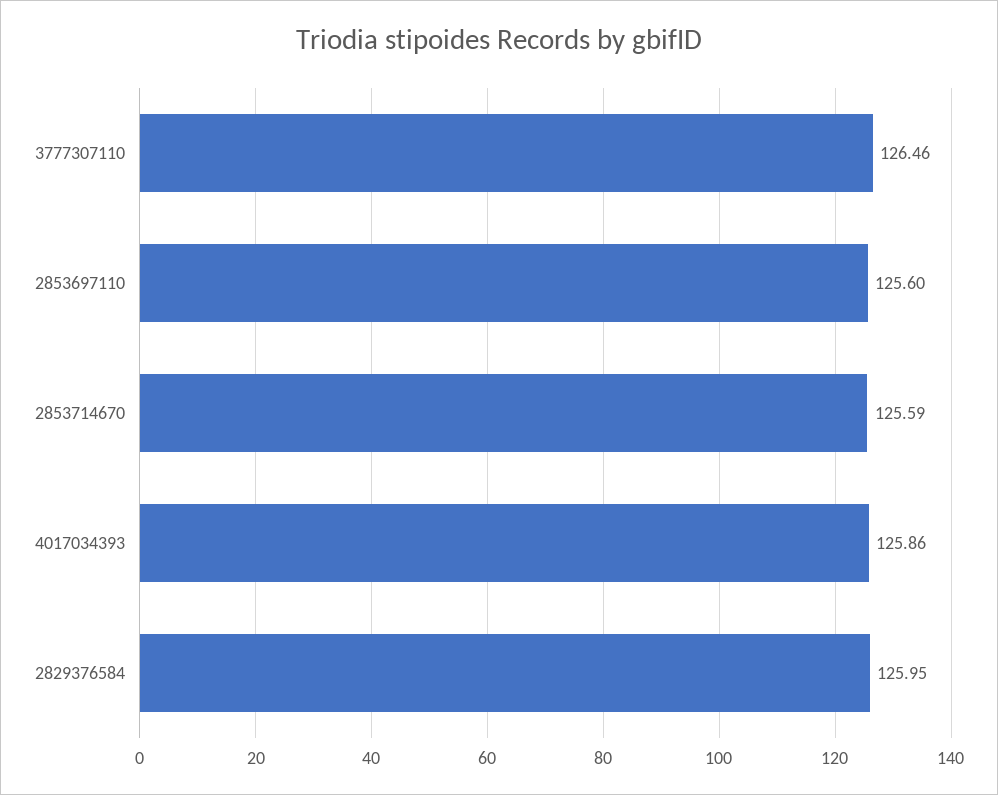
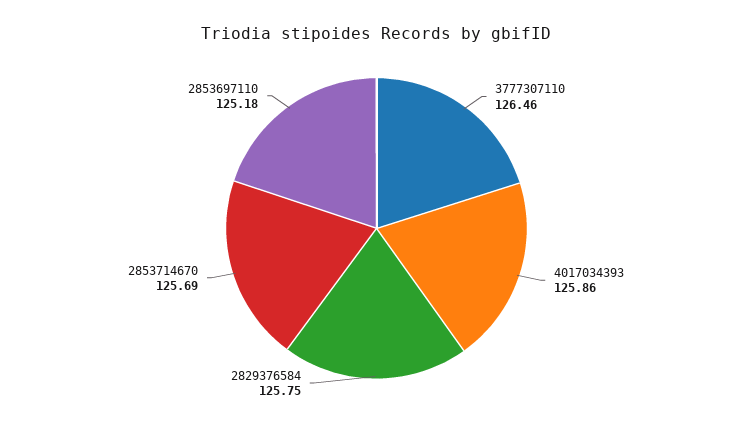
  {
    "3777307110": 126.46,
-   "2853697110": 125.6,
+   "2853697110": 125.18,
-   "2853714670": 125.59,
+   "2853714670": 125.69,
    "4017034393": 125.86,
-   "2829376584": 125.95
+   "2829376584": 125.75
  }

